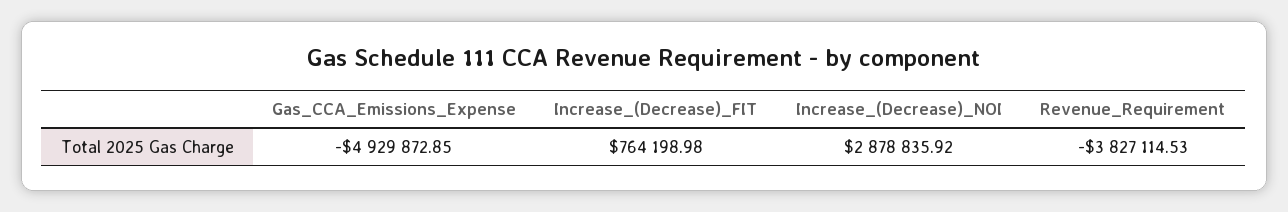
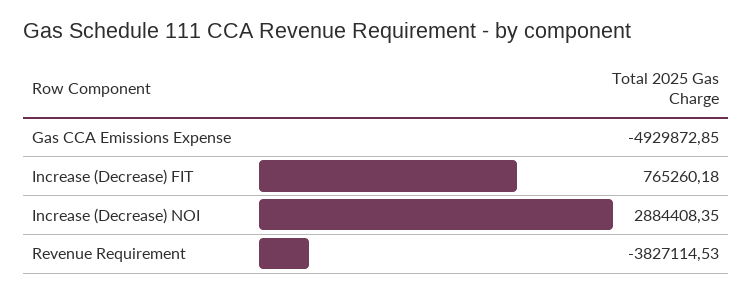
  {
    "Gas_CCA_Emissions_Expense": -4929872.85,
-   "Increase_(Decrease)_FIT": 764198.98,
+   "Increase_(Decrease)_FIT": 765260.18,
-   "Increase_(Decrease)_NOI": 2878835.92,
+   "Increase_(Decrease)_NOI": 2884408.35,
    "Revenue_Requirement": -3827114.53
  }

